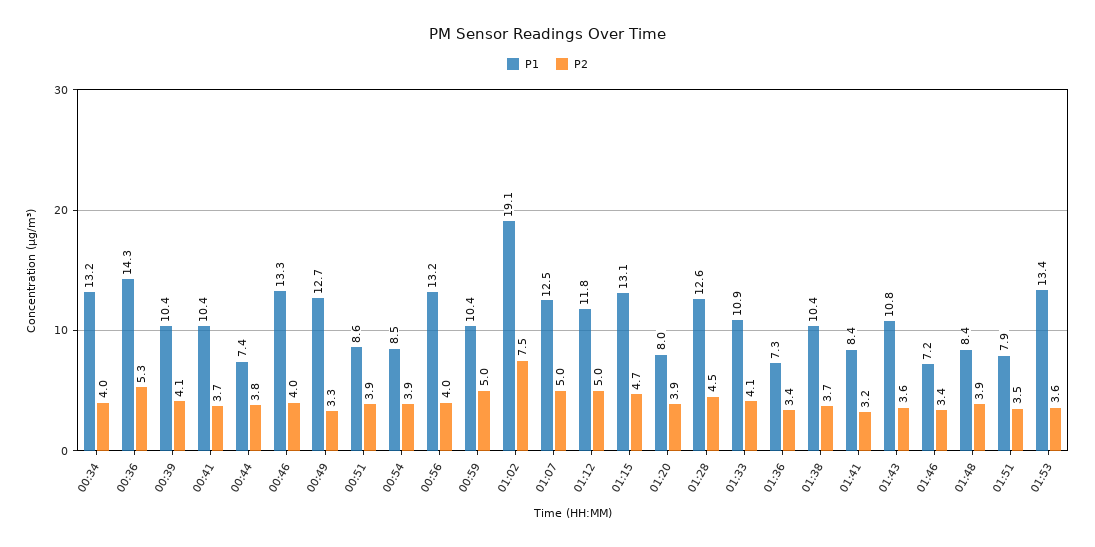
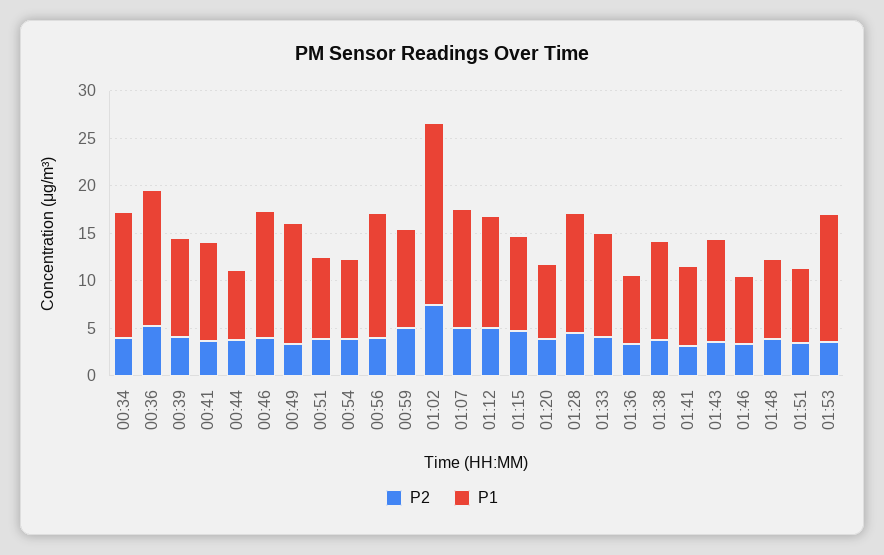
  {
    "P1": {
      "00:34": 13.2,
      "00:36": 14.3,
      "00:39": 10.4,
      "00:41": 10.4,
      "00:44": 7.4,
      "00:46": 13.3,
      "00:49": 12.7,
      "00:51": 8.6,
      "00:54": 8.5,
      "00:56": 13.2,
      "00:59": 10.4,
      "01:02": 19.1,
      "01:07": 12.5,
      "01:12": 11.8,
-     "01:15": 13.1,
+     "01:15": 10,
      "01:20": 8,
      "01:28": 12.6,
      "01:33": 10.9,
      "01:36": 7.3,
      "01:38": 10.4,
      "01:41": 8.4,
      "01:43": 10.8,
      "01:46": 7.2,
      "01:48": 8.4,
      "01:51": 7.9,
      "01:53": 13.4
    },
    "P2": {
      "00:34": 4,
      "00:36": 5.3,
      "00:39": 4.1,
      "00:41": 3.7,
      "00:44": 3.8,
      "00:46": 4,
      "00:49": 3.3,
      "00:51": 3.9,
      "00:54": 3.9,
      "00:56": 4,
      "00:59": 5,
      "01:02": 7.5,
      "01:07": 5,
      "01:12": 5,
      "01:15": 4.7,
      "01:20": 3.9,
      "01:28": 4.5,
      "01:33": 4.1,
      "01:36": 3.4,
      "01:38": 3.7,
      "01:41": 3.2,
      "01:43": 3.6,
      "01:46": 3.4,
      "01:48": 3.9,
      "01:51": 3.5,
      "01:53": 3.6
    }
  }

